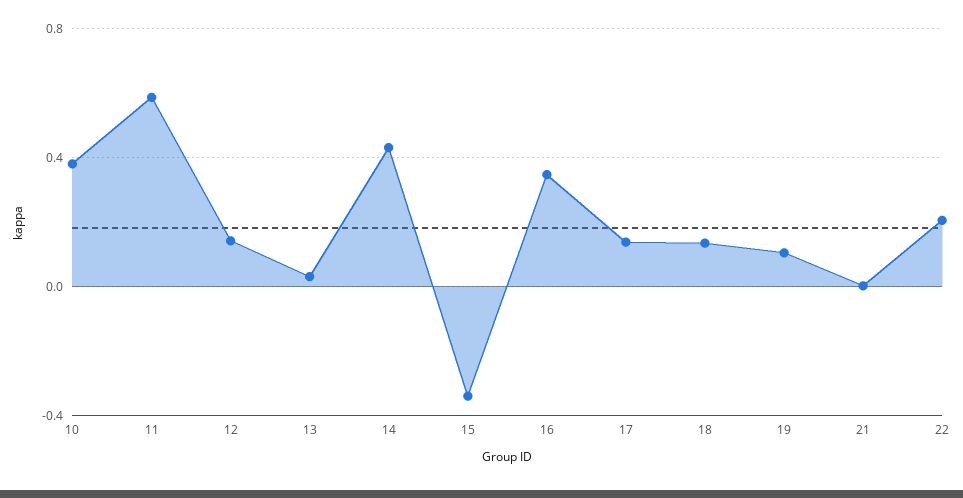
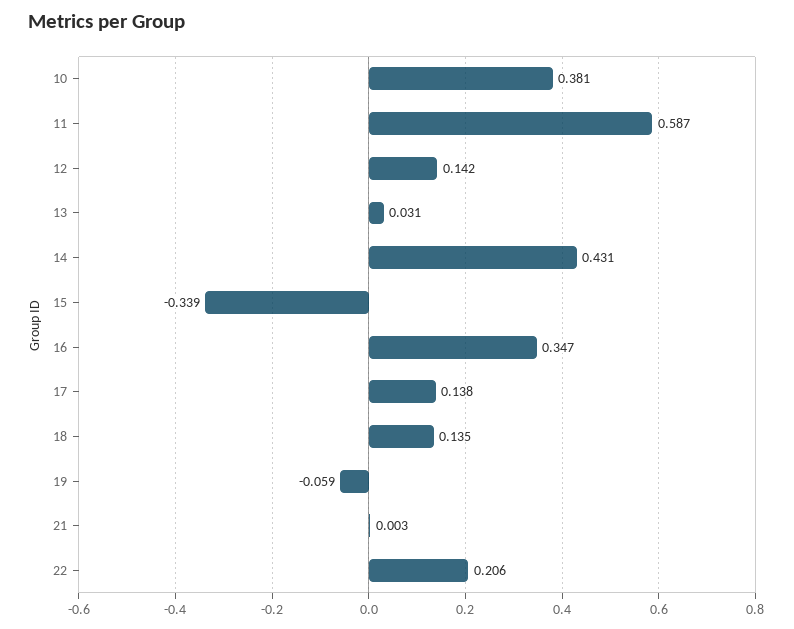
  {
    "10": 0.381,
    "11": 0.587,
    "12": 0.142,
    "13": 0.031,
    "14": 0.431,
    "15": -0.339,
    "16": 0.347,
    "17": 0.138,
    "18": 0.135,
-   "19": 0.1,
+   "19": -0.059,
    "21": 0.003,
    "22": 0.206
  }

